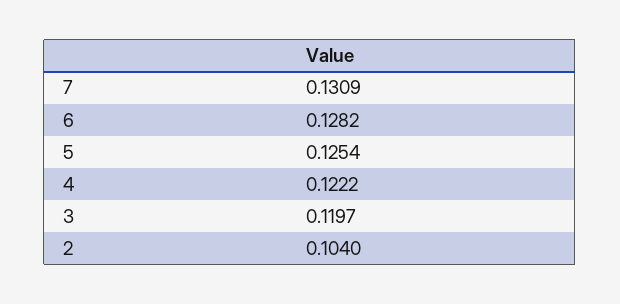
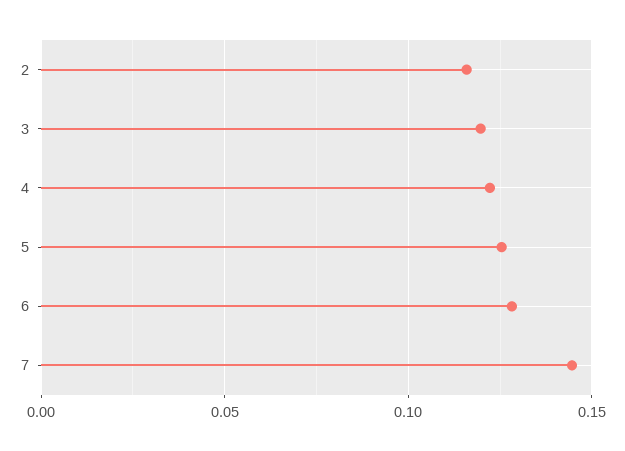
  {
-   "7": 0.1309,
+   "7": 0.145,
    "6": 0.1282,
    "5": 0.1254,
    "4": 0.1222,
    "3": 0.1197,
-   "2": 0.104
+   "2": 0.115
  }

